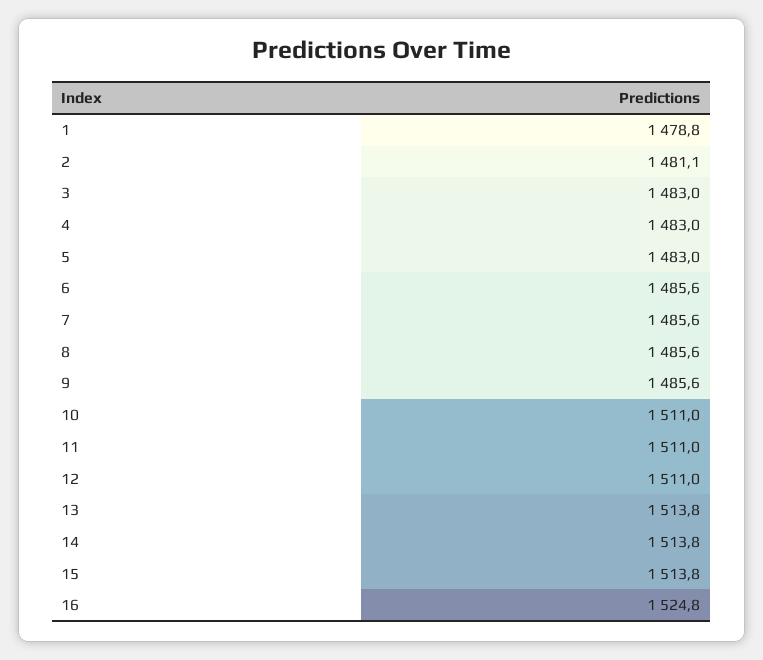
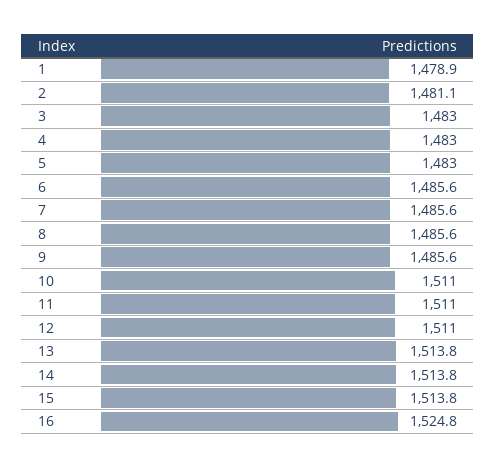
  {
-   "1": 1478.8,
+   "1": 1478.9,
    "2": 1481.1,
    "3": 1483,
    "4": 1483,
    "5": 1483,
    "6": 1485.6,
    "7": 1485.6,
    "8": 1485.6,
    "9": 1485.6,
    "10": 1511,
    "11": 1511,
    "12": 1511,
    "13": 1513.8,
    "14": 1513.8,
    "15": 1513.8,
    "16": 1524.8
  }

